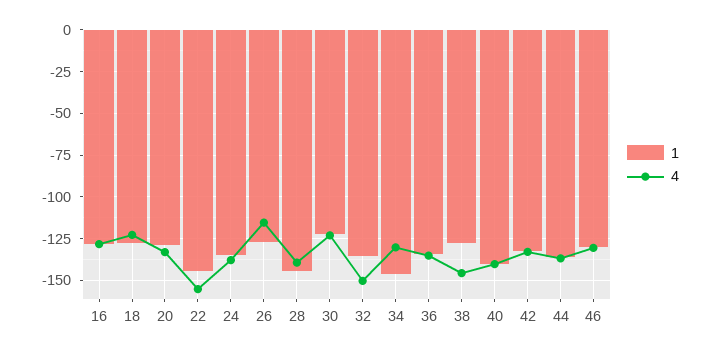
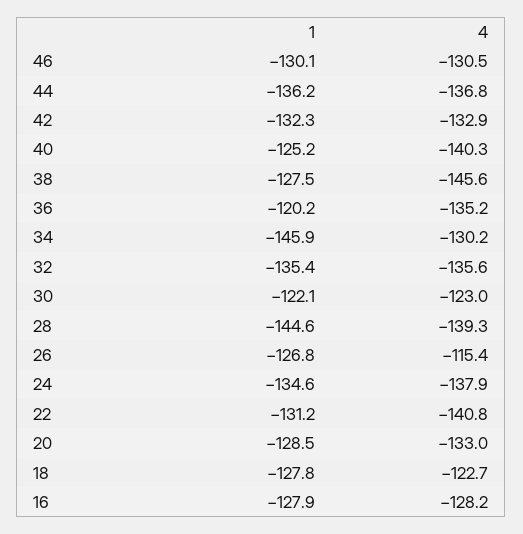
  {
    "1": {
      "16": -127.9,
      "18": -127.8,
      "20": -128.5,
-     "22": -145,
+     "22": -131.2,
      "24": -134.6,
      "26": -126.8,
      "28": -144.6,
      "30": -122.1,
      "32": -135.4,
      "34": -145.9,
-     "36": -135,
+     "36": -120.2,
      "38": -127.5,
-     "40": -140,
+     "40": -125.2,
      "42": -132.3,
      "44": -136.2,
      "46": -130.1
    },
    "4": {
      "16": -128.2,
      "18": -122.7,
      "20": -133,
-     "22": -155,
+     "22": -140.8,
      "24": -137.9,
      "26": -115.4,
      "28": -139.3,
      "30": -123,
-     "32": -150,
+     "32": -135.6,
      "34": -130.2,
      "36": -135.2,
      "38": -145.6,
      "40": -140.3,
      "42": -132.9,
      "44": -136.8,
      "46": -130.5
    }
  }

